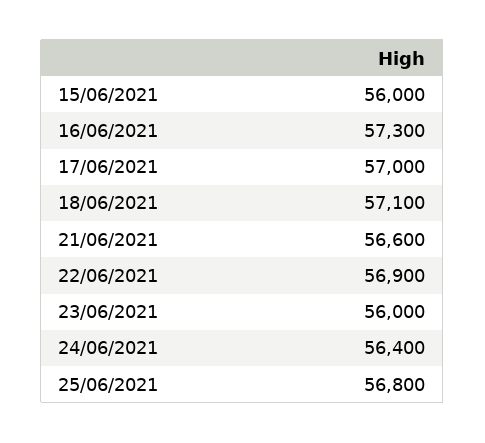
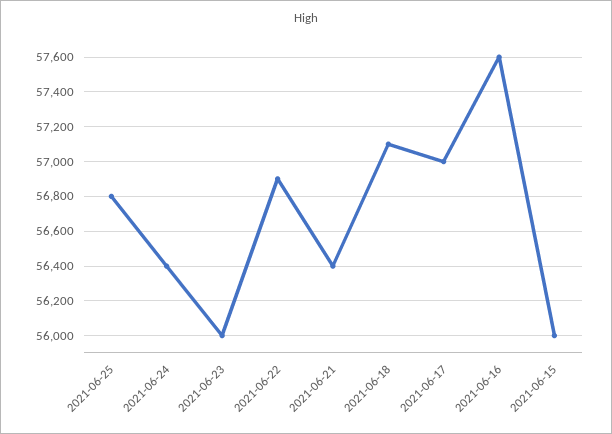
  {
    "15/06/2021": 56000,
-   "16/06/2021": 57300,
+   "16/06/2021": 57600,
    "17/06/2021": 57000,
    "18/06/2021": 57100,
-   "21/06/2021": 56600,
+   "21/06/2021": 56400,
    "22/06/2021": 56900,
    "23/06/2021": 56000,
    "24/06/2021": 56400,
    "25/06/2021": 56800
  }

